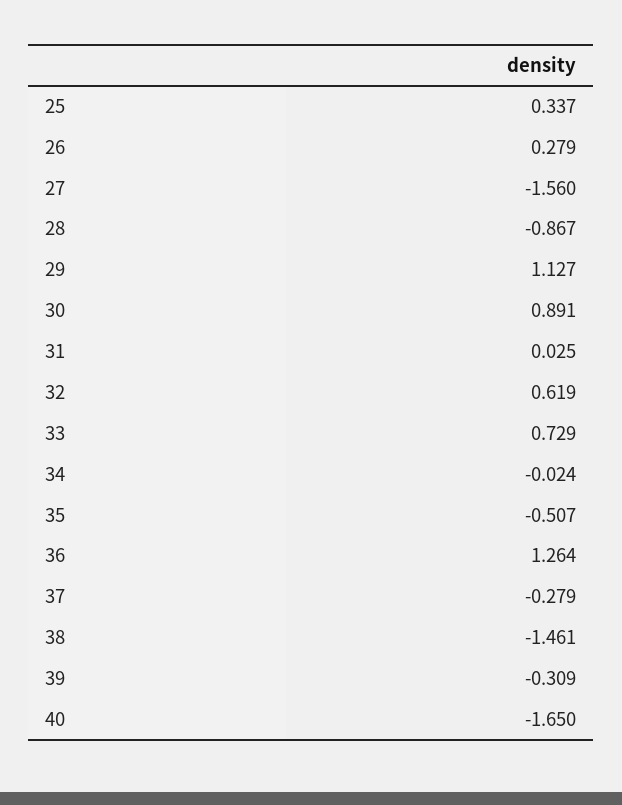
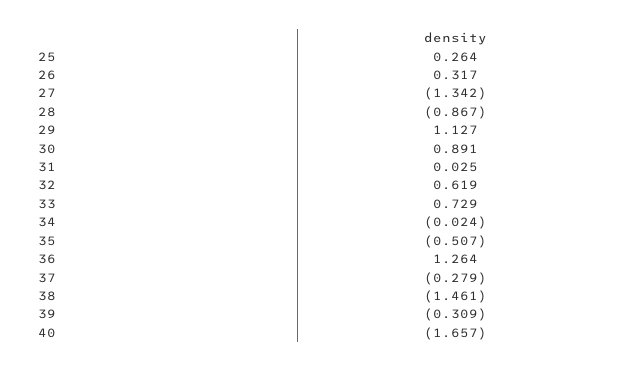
  {
-   "25": 0.337,
+   "25": 0.264,
-   "26": 0.279,
+   "26": 0.317,
-   "27": -1.56,
+   "27": -1.342,
    "28": -0.867,
    "29": 1.127,
    "30": 0.891,
    "31": 0.025,
    "32": 0.619,
    "33": 0.729,
    "34": -0.024,
    "35": -0.507,
    "36": 1.264,
    "37": -0.279,
    "38": -1.461,
    "39": -0.309,
-   "40": -1.65
+   "40": -1.657
  }

